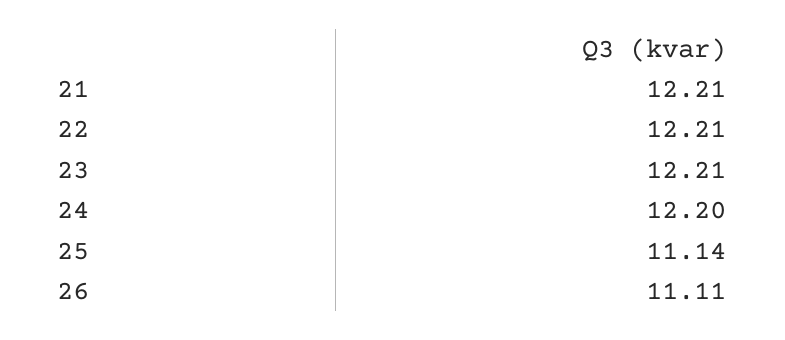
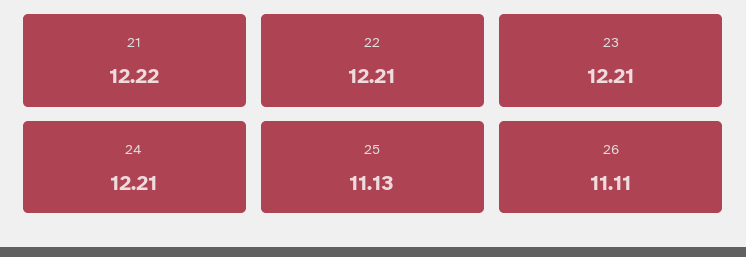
  {
-   "21": 12.21,
+   "21": 12.22,
    "22": 12.21,
    "23": 12.21,
-   "24": 12.2,
+   "24": 12.21,
-   "25": 11.14,
+   "25": 11.13,
    "26": 11.11
  }

